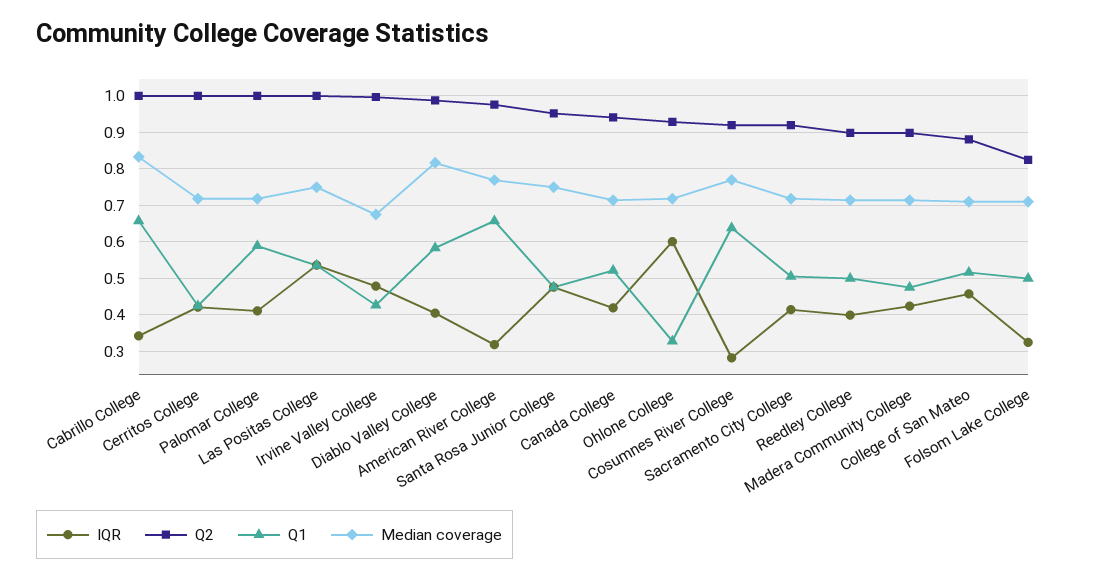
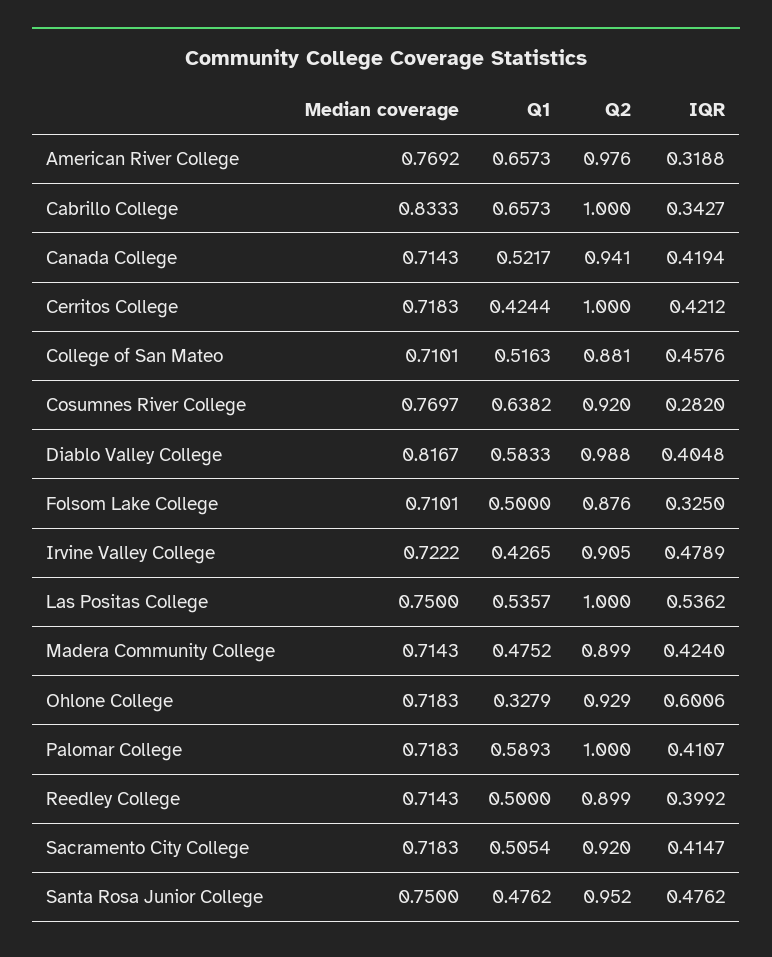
  {
    "IQR": {
      "Cabrillo College": 0.3427,
      "Cerritos College": 0.4212,
      "Palomar College": 0.4107,
      "Las Positas College": 0.5362,
      "Irvine Valley College": 0.4789,
      "Diablo Valley College": 0.4048,
      "American River College": 0.3188,
      "Santa Rosa Junior College": 0.4762,
      "Canada College": 0.4194,
      "Ohlone College": 0.6006,
      "Cosumnes River College": 0.282,
      "Sacramento City College": 0.4147,
      "Reedley College": 0.3992,
      "Madera Community College": 0.424,
      "College of San Mateo": 0.4576,
      "Folsom Lake College": 0.325
    },
    "Q2": {
      "Cabrillo College": 1,
      "Cerritos College": 1,
      "Palomar College": 1,
      "Las Positas College": 1,
-     "Irvine Valley College": 1,
+     "Irvine Valley College": 0.905,
      "Diablo Valley College": 0.988,
      "American River College": 0.976,
      "Santa Rosa Junior College": 0.952,
      "Canada College": 0.941,
      "Ohlone College": 0.929,
      "Cosumnes River College": 0.92,
      "Sacramento City College": 0.92,
      "Reedley College": 0.899,
      "Madera Community College": 0.899,
      "College of San Mateo": 0.881,
-     "Folsom Lake College": 0.82
+     "Folsom Lake College": 0.876
    },
    "Q1": {
      "Cabrillo College": 0.6573,
      "Cerritos College": 0.4244,
      "Palomar College": 0.5893,
      "Las Positas College": 0.5357,
      "Irvine Valley College": 0.4265,
      "Diablo Valley College": 0.5833,
      "American River College": 0.6573,
      "Santa Rosa Junior College": 0.4762,
      "Canada College": 0.5217,
      "Ohlone College": 0.3279,
      "Cosumnes River College": 0.6382,
      "Sacramento City College": 0.5054,
      "Reedley College": 0.5,
      "Madera Community College": 0.4752,
      "College of San Mateo": 0.5163,
      "Folsom Lake College": 0.5
    },
    "Median coverage": {
      "Cabrillo College": 0.8333,
      "Cerritos College": 0.7183,
      "Palomar College": 0.7183,
      "Las Positas College": 0.75,
-     "Irvine Valley College": 0.68,
+     "Irvine Valley College": 0.7222,
      "Diablo Valley College": 0.8167,
      "American River College": 0.7692,
      "Santa Rosa Junior College": 0.75,
      "Canada College": 0.7143,
      "Ohlone College": 0.7183,
      "Cosumnes River College": 0.7697,
      "Sacramento City College": 0.7183,
      "Reedley College": 0.7143,
      "Madera Community College": 0.7143,
      "College of San Mateo": 0.7101,
      "Folsom Lake College": 0.7101
    }
  }

